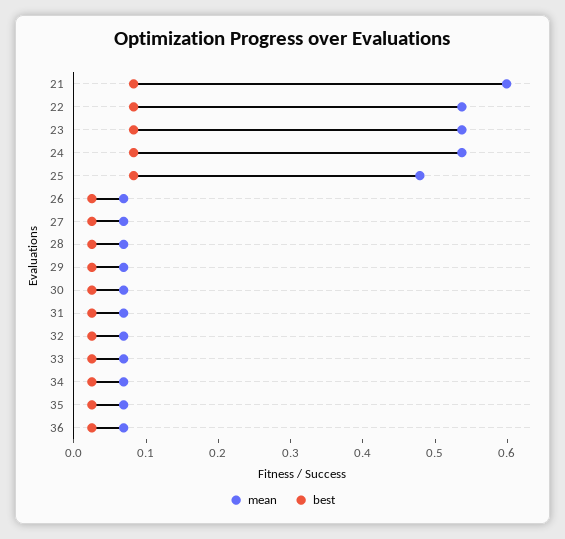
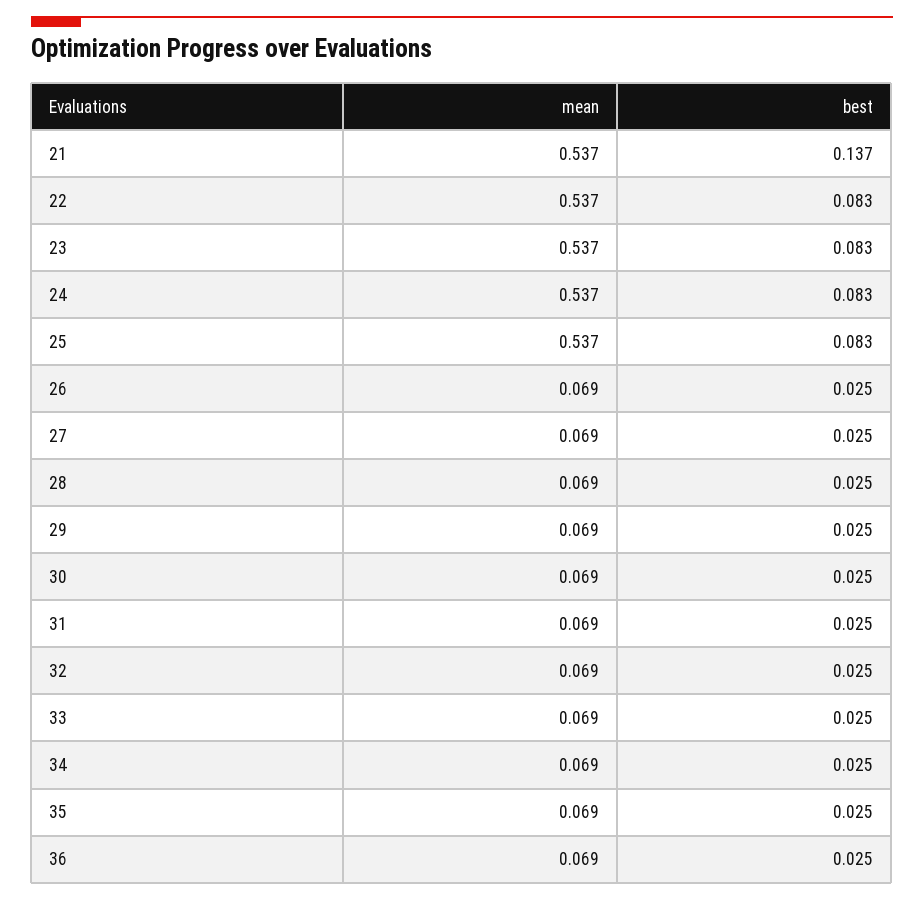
  {
    "mean": {
-     "21": 0.6,
+     "21": 0.537,
      "22": 0.537,
      "23": 0.537,
      "24": 0.537,
-     "25": 0.48,
+     "25": 0.537,
      "26": 0.069,
      "27": 0.069,
      "28": 0.069,
      "29": 0.069,
      "30": 0.069,
      "31": 0.069,
      "32": 0.069,
      "33": 0.069,
      "34": 0.069,
      "35": 0.069,
      "36": 0.069
    },
    "best": {
-     "21": 0.08,
+     "21": 0.137,
      "22": 0.083,
      "23": 0.083,
      "24": 0.083,
      "25": 0.083,
      "26": 0.025,
      "27": 0.025,
      "28": 0.025,
      "29": 0.025,
      "30": 0.025,
      "31": 0.025,
      "32": 0.025,
      "33": 0.025,
      "34": 0.025,
      "35": 0.025,
      "36": 0.025
    }
  }

